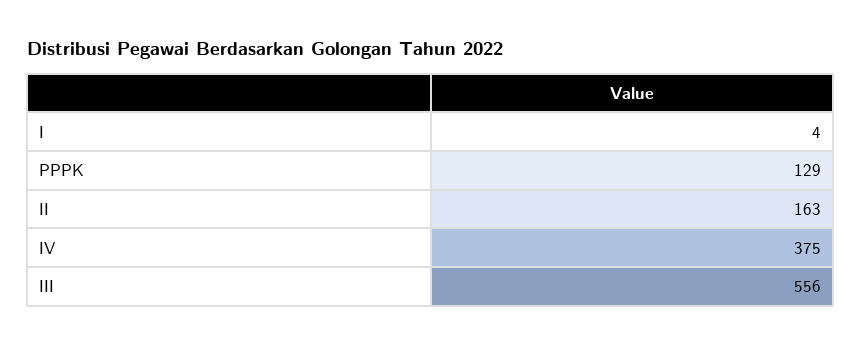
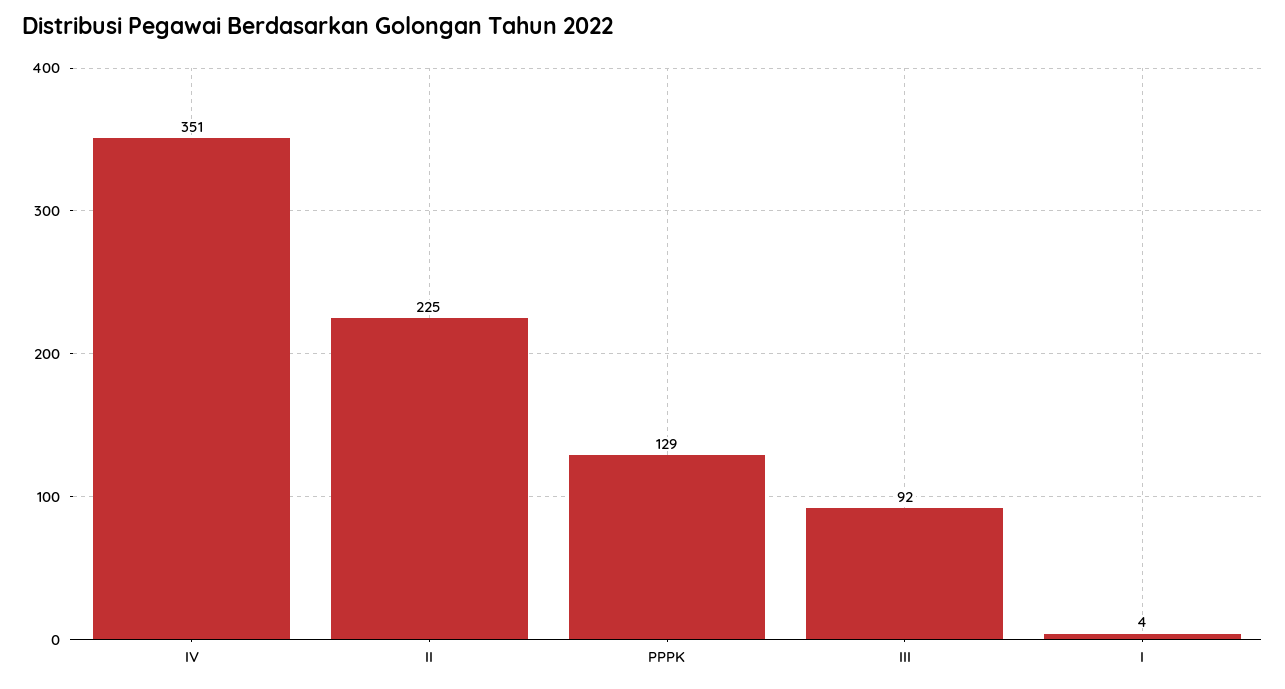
  {
    "I": 4,
    "PPPK": 129,
-   "II": 163,
+   "II": 225,
-   "IV": 375,
+   "IV": 351,
-   "III": 556
+   "III": 92
  }

